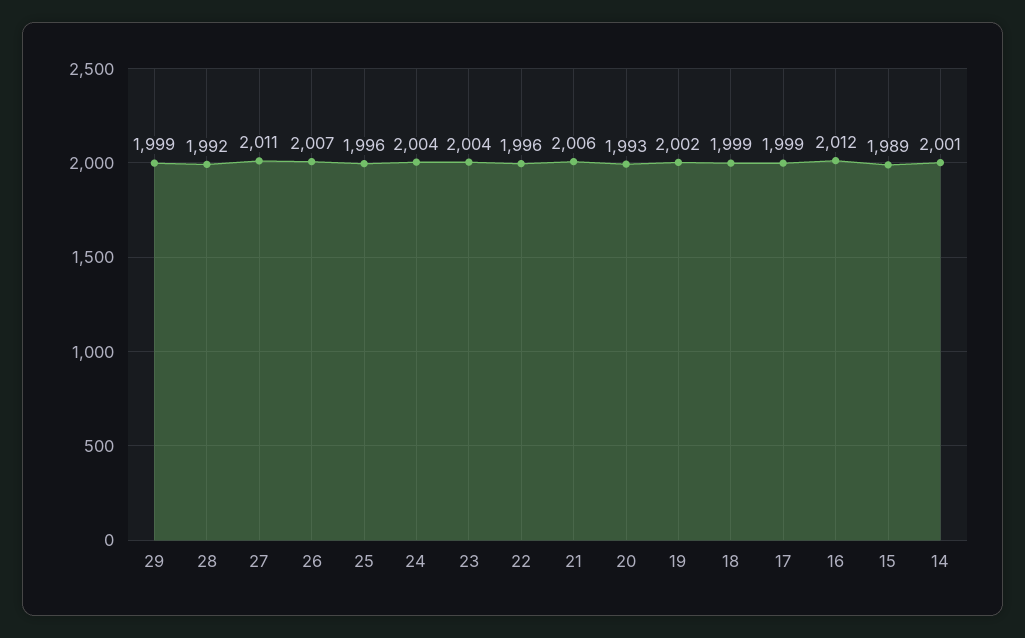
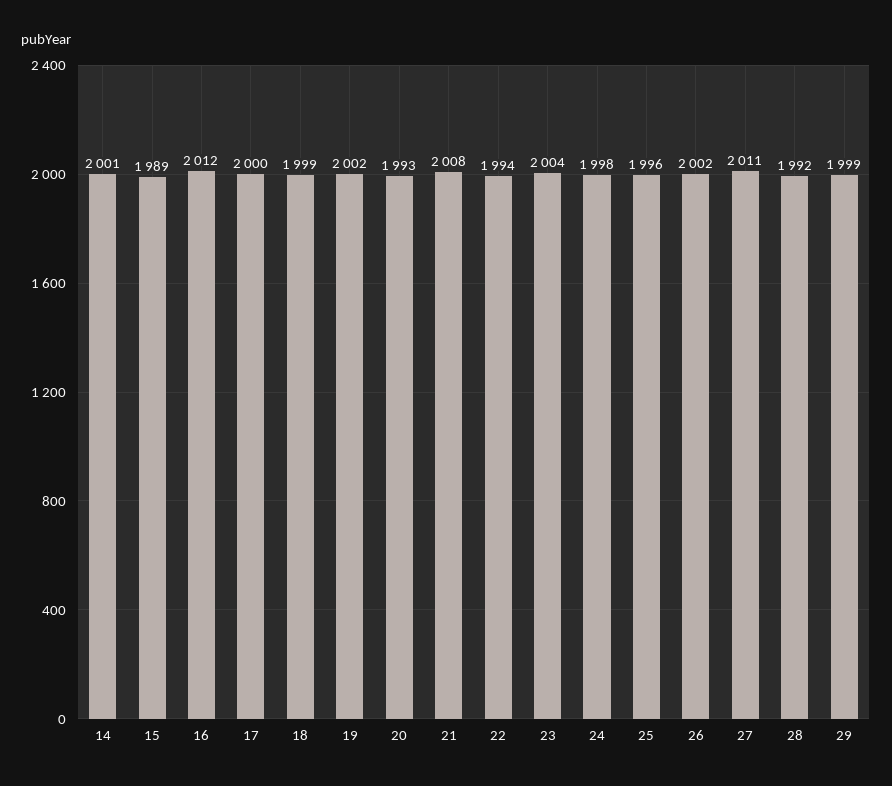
  {
    "29": 1999,
    "28": 1992,
    "27": 2011,
-   "26": 2007,
+   "26": 2002,
    "25": 1996,
-   "24": 2004,
+   "24": 1998,
    "23": 2004,
-   "22": 1996,
+   "22": 1994,
-   "21": 2006,
+   "21": 2008,
    "20": 1993,
    "19": 2002,
    "18": 1999,
-   "17": 1999,
+   "17": 2000,
    "16": 2012,
    "15": 1989,
    "14": 2001
  }

